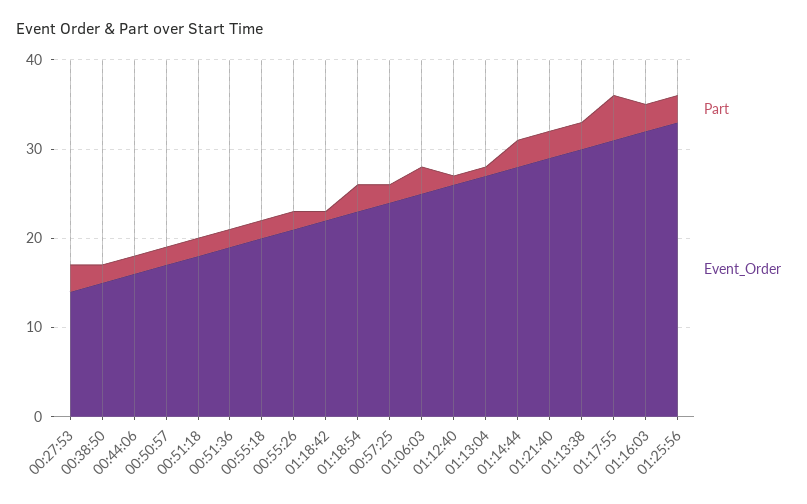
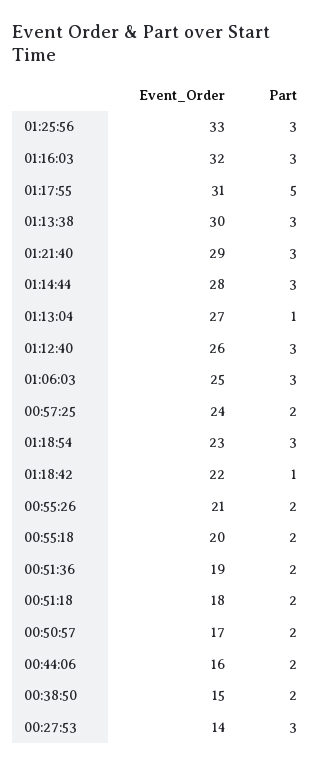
  {
    "Part": {
      "00:27:53": 3,
      "00:38:50": 2,
      "00:44:06": 2,
      "00:50:57": 2,
      "00:51:18": 2,
      "00:51:36": 2,
      "00:55:18": 2,
      "00:55:26": 2,
      "01:18:42": 1,
      "01:18:54": 3,
      "00:57:25": 2,
      "01:06:03": 3,
-     "01:12:40": 1,
+     "01:12:40": 3,
      "01:13:04": 1,
      "01:14:44": 3,
      "01:21:40": 3,
      "01:13:38": 3,
      "01:17:55": 5,
      "01:16:03": 3,
      "01:25:56": 3
    },
    "Event_Order": {
      "00:27:53": 14,
      "00:38:50": 15,
      "00:44:06": 16,
      "00:50:57": 17,
      "00:51:18": 18,
      "00:51:36": 19,
      "00:55:18": 20,
      "00:55:26": 21,
      "01:18:42": 22,
      "01:18:54": 23,
      "00:57:25": 24,
      "01:06:03": 25,
      "01:12:40": 26,
      "01:13:04": 27,
      "01:14:44": 28,
      "01:21:40": 29,
      "01:13:38": 30,
      "01:17:55": 31,
      "01:16:03": 32,
      "01:25:56": 33
    }
  }

